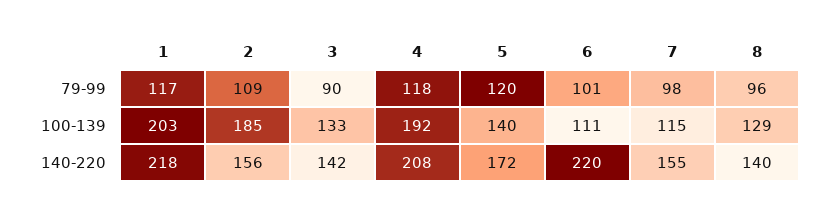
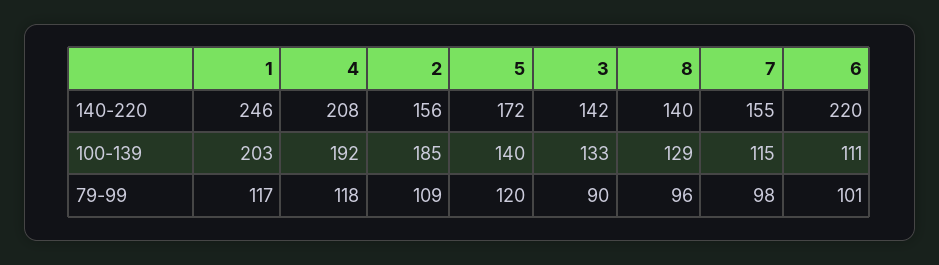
  {
    "1": {
      "79-99": 117,
      "100-139": 203,
-     "140-220": 218
+     "140-220": 246
    },
    "2": {
      "79-99": 109,
      "100-139": 185,
      "140-220": 156
    },
    "3": {
      "79-99": 90,
      "100-139": 133,
      "140-220": 142
    },
    "4": {
      "79-99": 118,
      "100-139": 192,
      "140-220": 208
    },
    "5": {
      "79-99": 120,
      "100-139": 140,
      "140-220": 172
    },
    "6": {
      "79-99": 101,
      "100-139": 111,
      "140-220": 220
    },
    "7": {
      "79-99": 98,
      "100-139": 115,
      "140-220": 155
    },
    "8": {
      "79-99": 96,
      "100-139": 129,
      "140-220": 140
    }
  }

